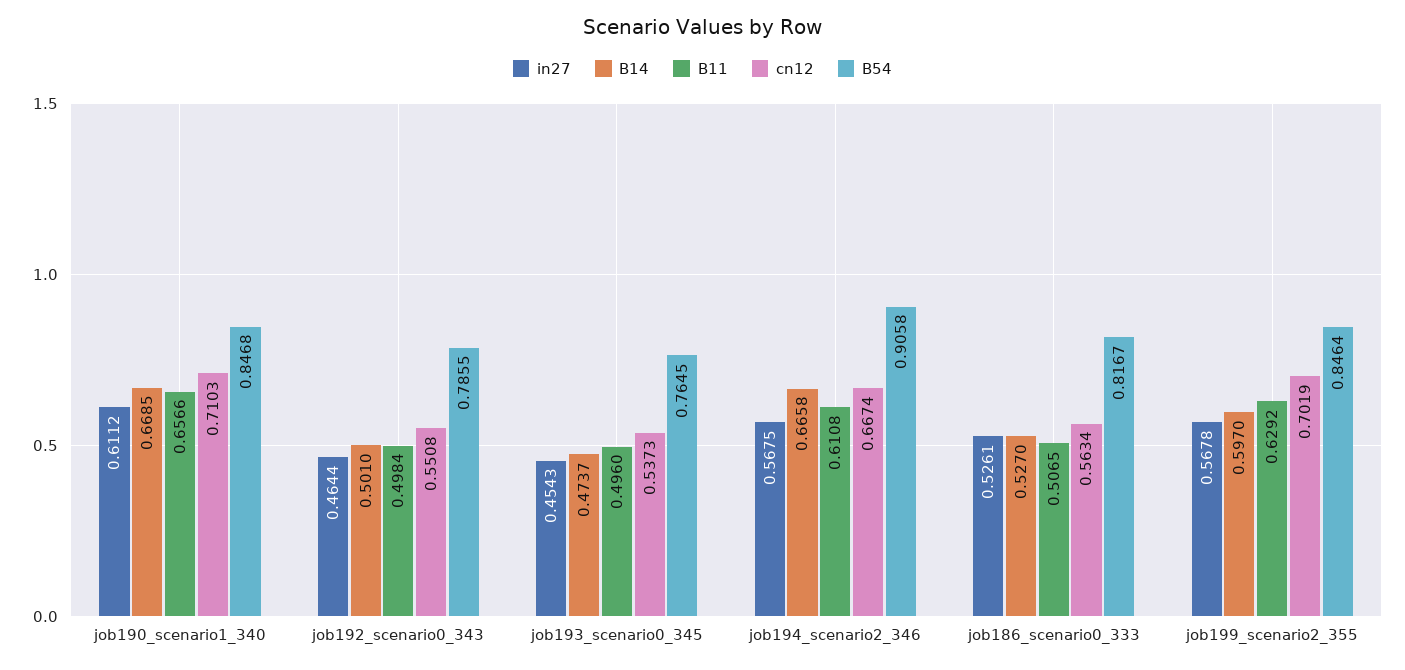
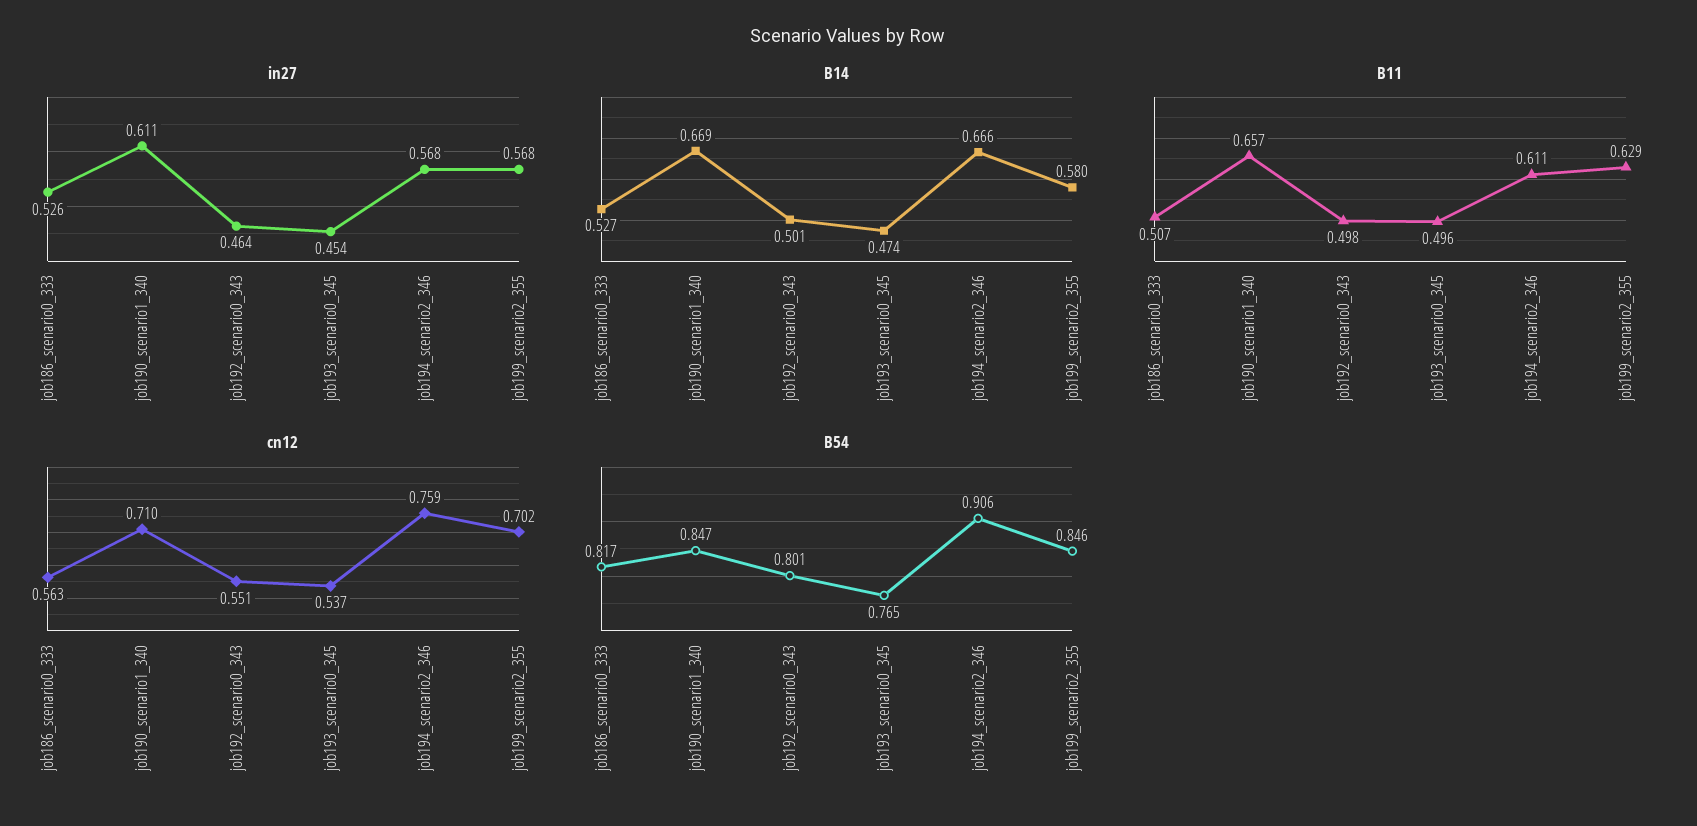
  {
    "in27": {
      "job190_scenario1_340": 0.6112,
      "job192_scenario0_343": 0.4644,
      "job193_scenario0_345": 0.4543,
      "job194_scenario2_346": 0.5675,
      "job186_scenario0_333": 0.5261,
      "job199_scenario2_355": 0.5678
    },
    "B14": {
      "job190_scenario1_340": 0.6685,
      "job192_scenario0_343": 0.501,
      "job193_scenario0_345": 0.4737,
      "job194_scenario2_346": 0.6658,
      "job186_scenario0_333": 0.527,
-     "job199_scenario2_355": 0.597
+     "job199_scenario2_355": 0.58
    },
    "B11": {
      "job190_scenario1_340": 0.6566,
      "job192_scenario0_343": 0.4984,
      "job193_scenario0_345": 0.496,
      "job194_scenario2_346": 0.6108,
      "job186_scenario0_333": 0.5065,
      "job199_scenario2_355": 0.6292
    },
    "cn12": {
      "job190_scenario1_340": 0.7103,
      "job192_scenario0_343": 0.5508,
      "job193_scenario0_345": 0.5373,
-     "job194_scenario2_346": 0.6674,
+     "job194_scenario2_346": 0.759,
      "job186_scenario0_333": 0.5634,
      "job199_scenario2_355": 0.7019
    },
    "B54": {
      "job190_scenario1_340": 0.8468,
-     "job192_scenario0_343": 0.7855,
+     "job192_scenario0_343": 0.801,
      "job193_scenario0_345": 0.7645,
      "job194_scenario2_346": 0.9058,
      "job186_scenario0_333": 0.8167,
      "job199_scenario2_355": 0.8464
    }
  }

